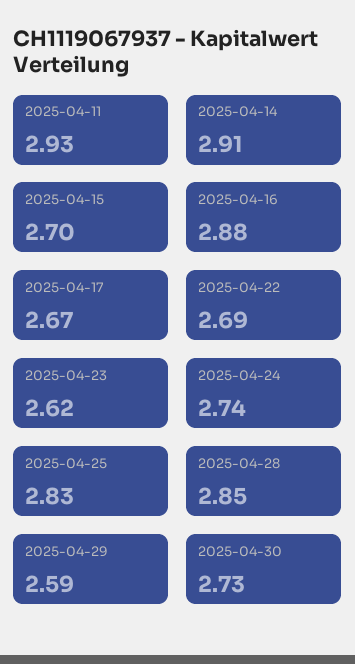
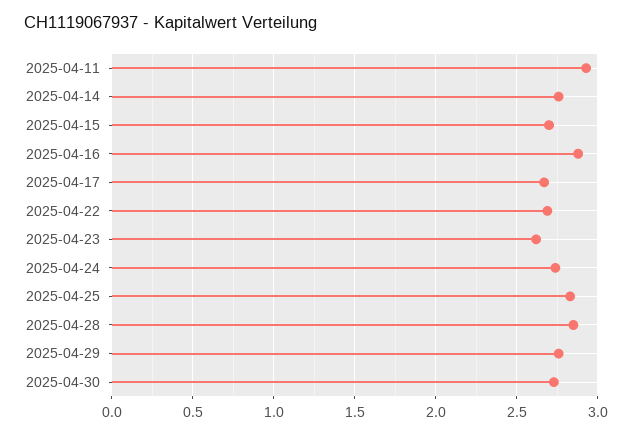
  {
    "2025-04-11": 2.93,
-   "2025-04-14": 2.91,
+   "2025-04-14": 2.75,
    "2025-04-15": 2.7,
    "2025-04-16": 2.88,
    "2025-04-17": 2.67,
    "2025-04-22": 2.69,
    "2025-04-23": 2.62,
    "2025-04-24": 2.74,
    "2025-04-25": 2.83,
    "2025-04-28": 2.85,
-   "2025-04-29": 2.59,
+   "2025-04-29": 2.75,
    "2025-04-30": 2.73
  }

